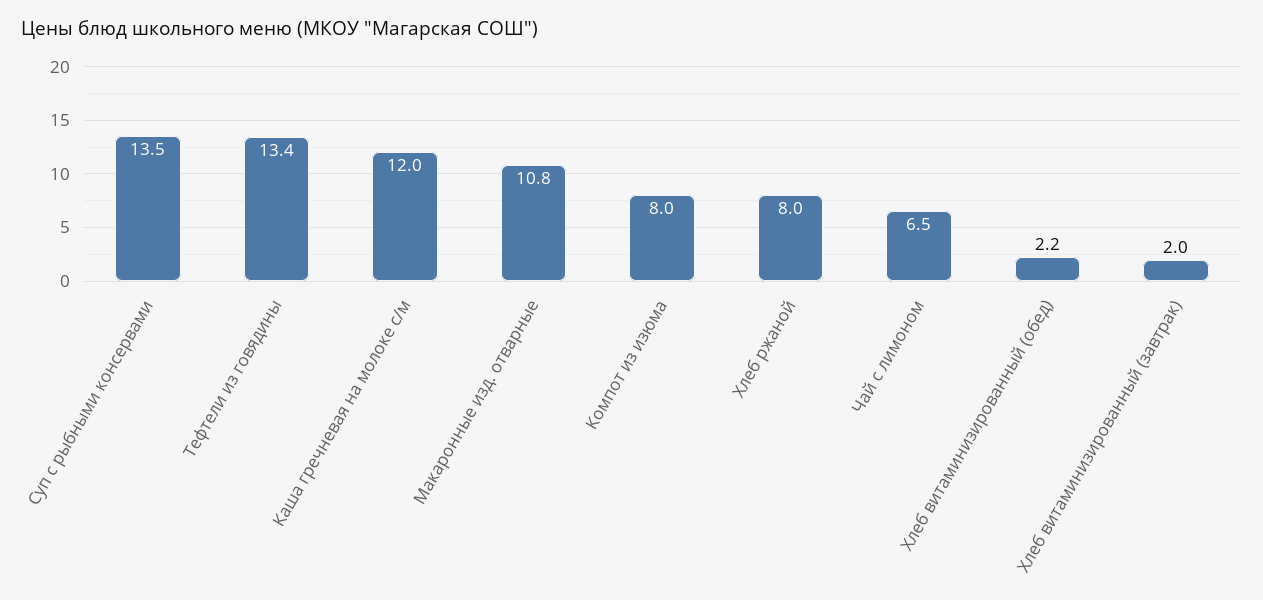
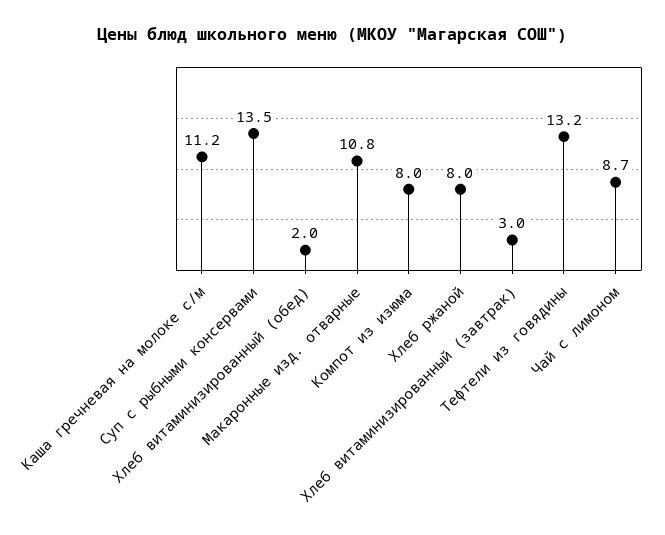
  {
    "Суп с рыбными консервами": 13.5,
-   "Тефтели из говядины": 13.4,
+   "Тефтели из говядины": 13.2,
-   "Каша гречневая на молоке с/м": 12,
+   "Каша гречневая на молоке с/м": 11.2,
    "Макаронные изд. отварные": 10.8,
    "Компот из изюма": 8,
    "Хлеб ржаной": 8,
-   "Чай с лимоном": 6.5,
+   "Чай с лимоном": 8.7,
-   "Хлеб витаминизированный (обед)": 2.2,
+   "Хлеб витаминизированный (обед)": 2,
-   "Хлеб витаминизированный (завтрак)": 2
+   "Хлеб витаминизированный (завтрак)": 3
  }

